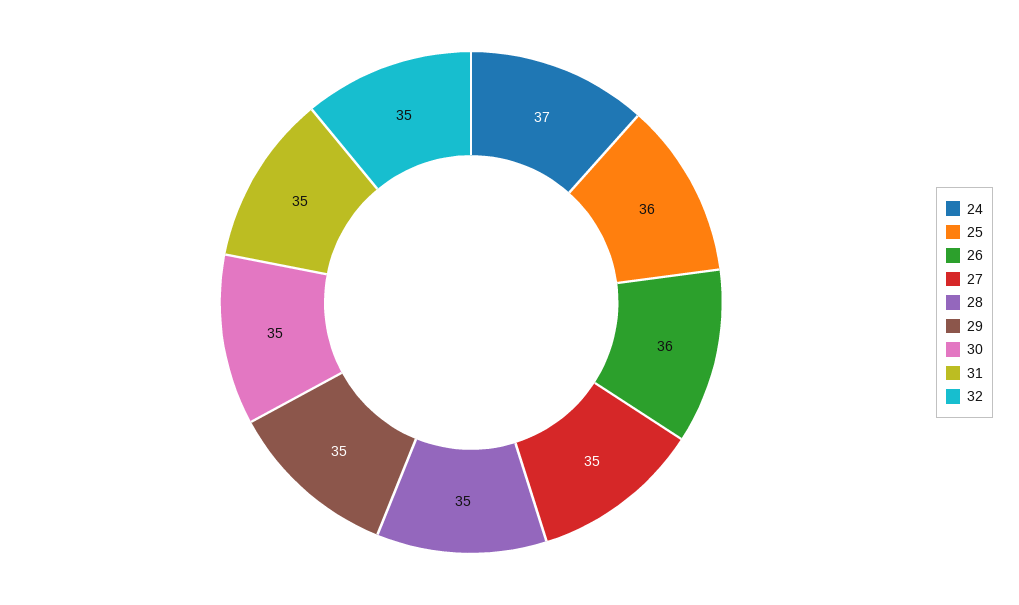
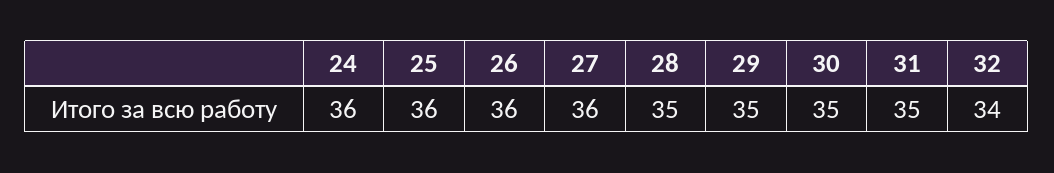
  {
-   "24": 37,
+   "24": 36,
    "25": 36,
    "26": 36,
-   "27": 35,
+   "27": 36,
    "28": 35,
    "29": 35,
    "30": 35,
    "31": 35,
-   "32": 35
+   "32": 34
  }

